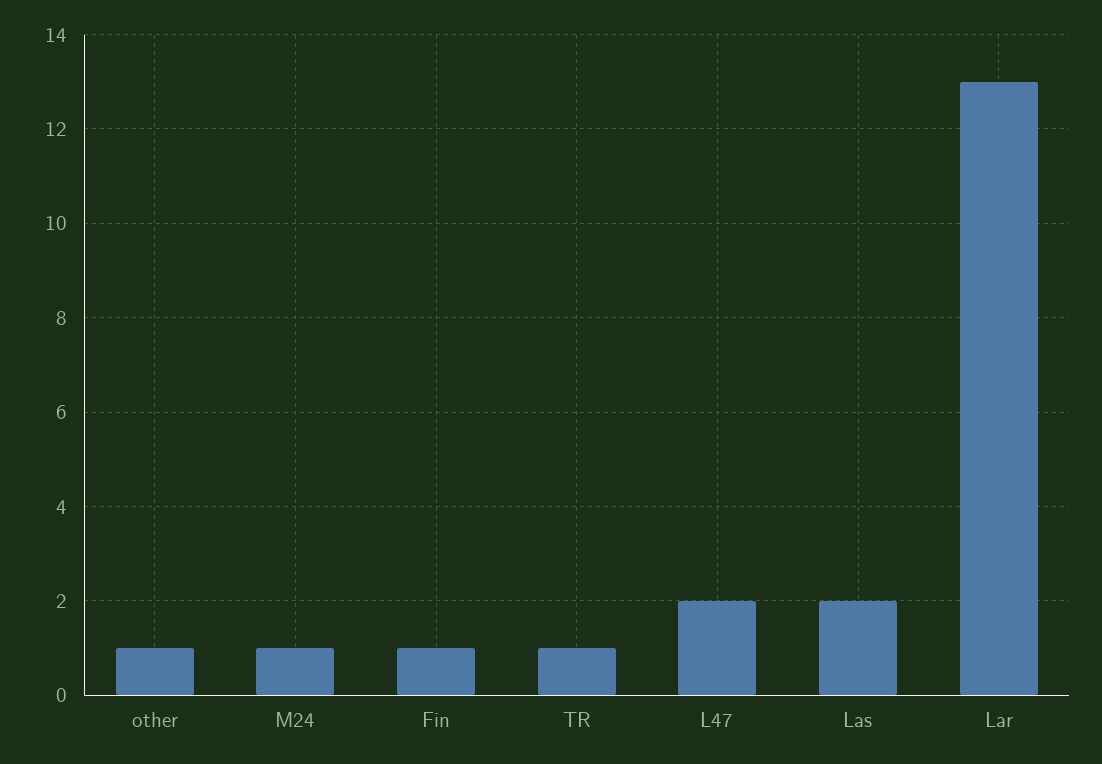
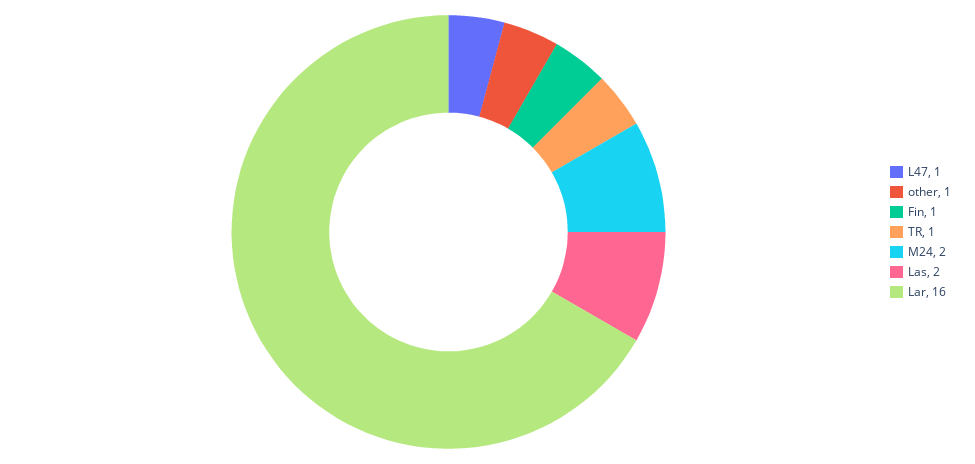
  {
    "other": 1,
-   "M24": 1,
+   "M24": 2,
    "Fin": 1,
    "TR": 1,
-   "L47": 2,
+   "L47": 1,
    "Las": 2,
-   "Lar": 13
+   "Lar": 16
  }

